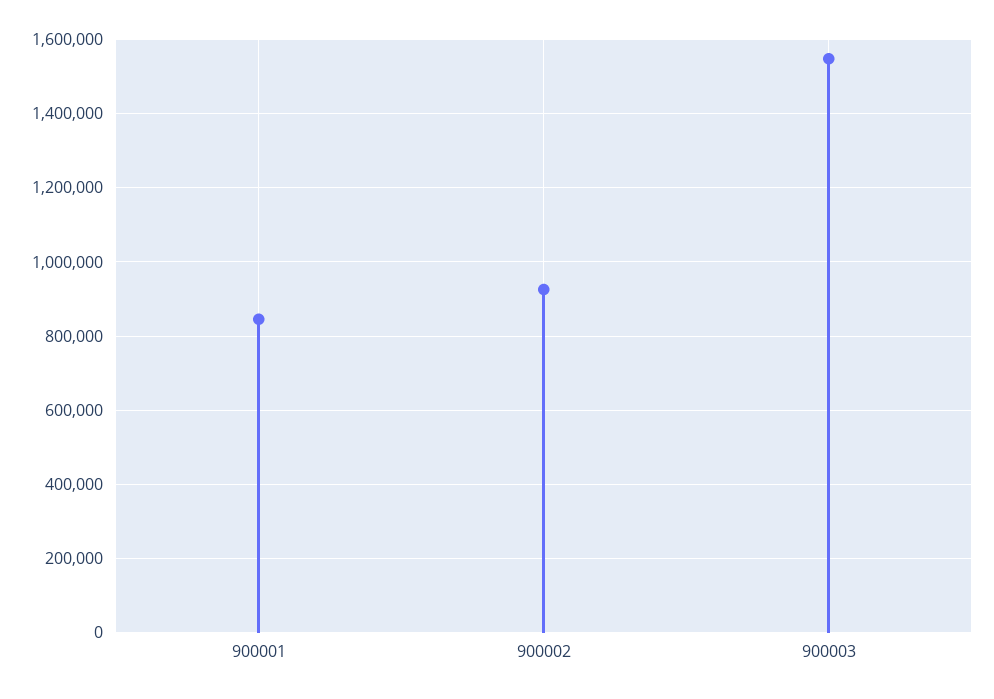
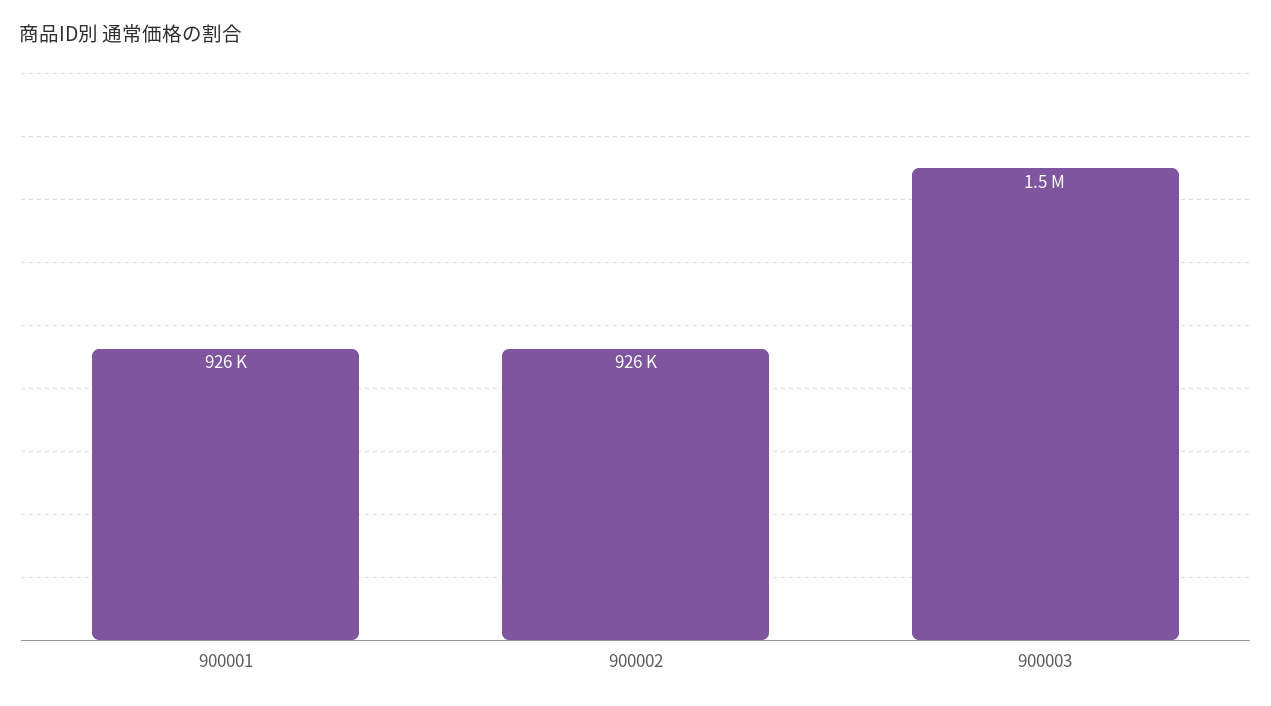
  {
-   "900001": 840000,
+   "900001": 926000,
    "900002": 926000,
    "900003": 1500000
  }

